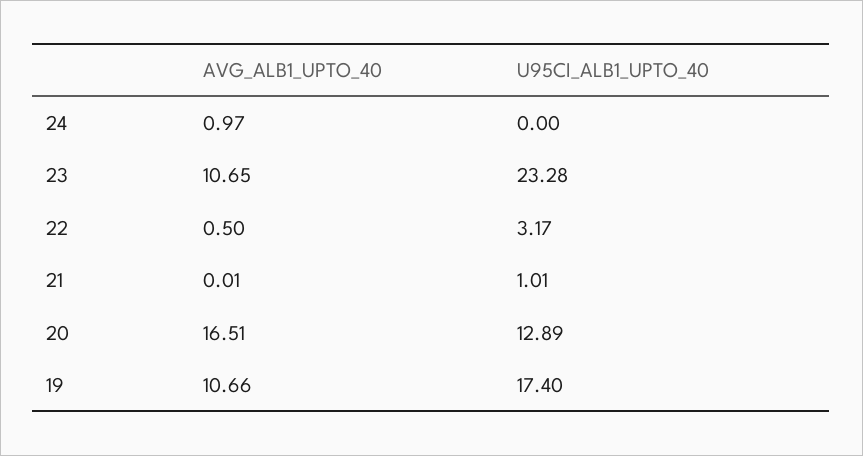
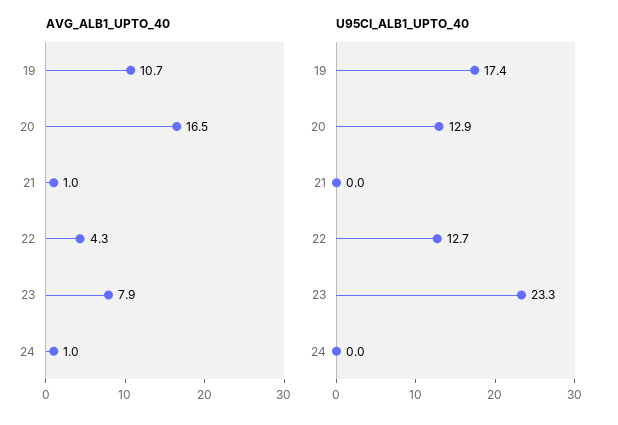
  {
    "AVG_ALB1_UPTO_40": {
      "24": 0.97,
-     "23": 10.65,
+     "23": 7.9,
-     "22": 0.5,
+     "22": 4.3,
-     "21": 0.01,
+     "21": 1,
      "20": 16.51,
      "19": 10.66
    },
    "U95CI_ALB1_UPTO_40": {
      "24": 0,
      "23": 23.28,
-     "22": 3.17,
+     "22": 12.7,
-     "21": 1.01,
+     "21": 0,
      "20": 12.89,
      "19": 17.4
    }
  }

